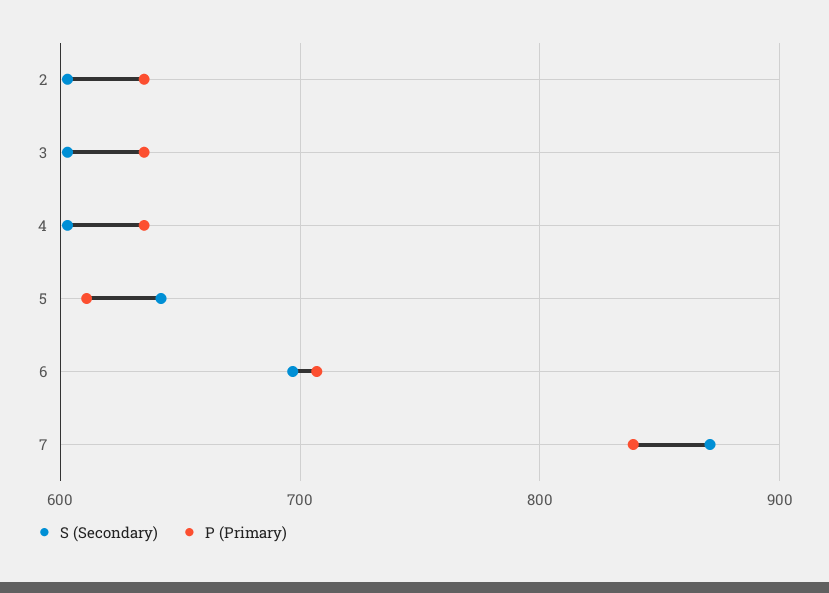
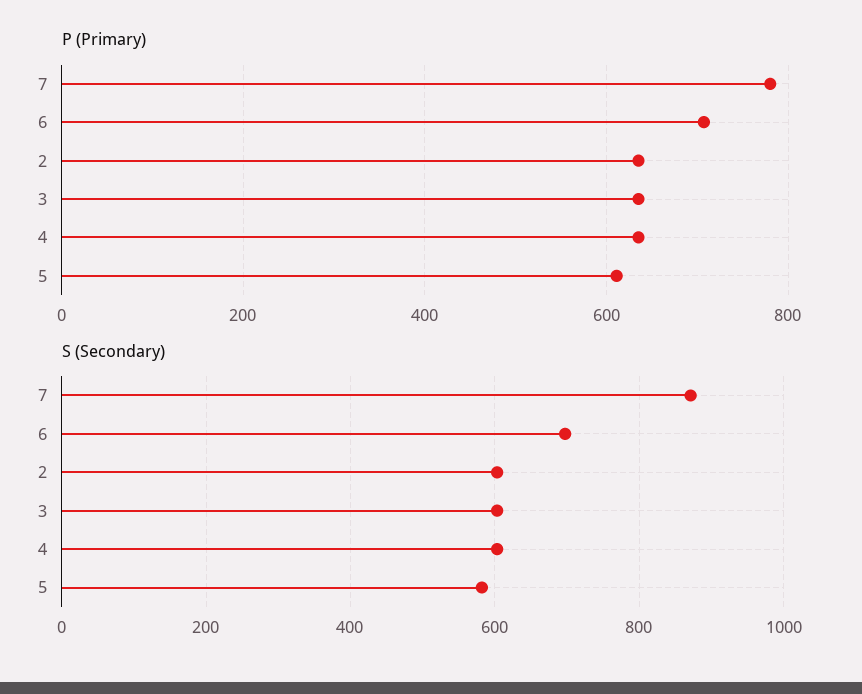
  {
    "S (Secondary)": {
      "2": 600,
      "3": 600,
      "4": 600,
-     "5": 640,
+     "5": 580,
      "6": 700,
      "7": 870
    },
    "P (Primary)": {
      "2": 640,
      "3": 640,
      "4": 640,
      "5": 610,
      "6": 710,
-     "7": 840
+     "7": 780
    }
  }

